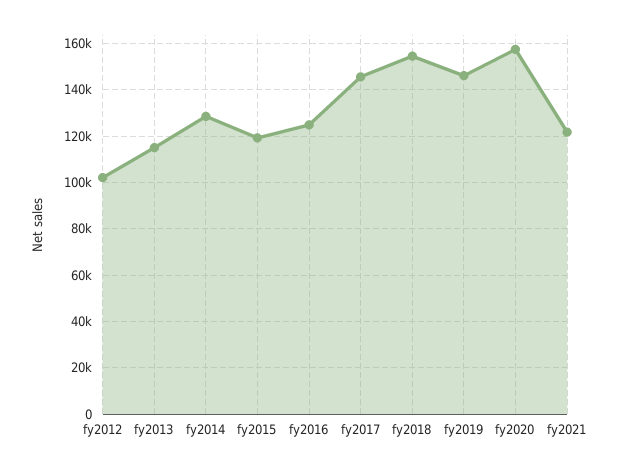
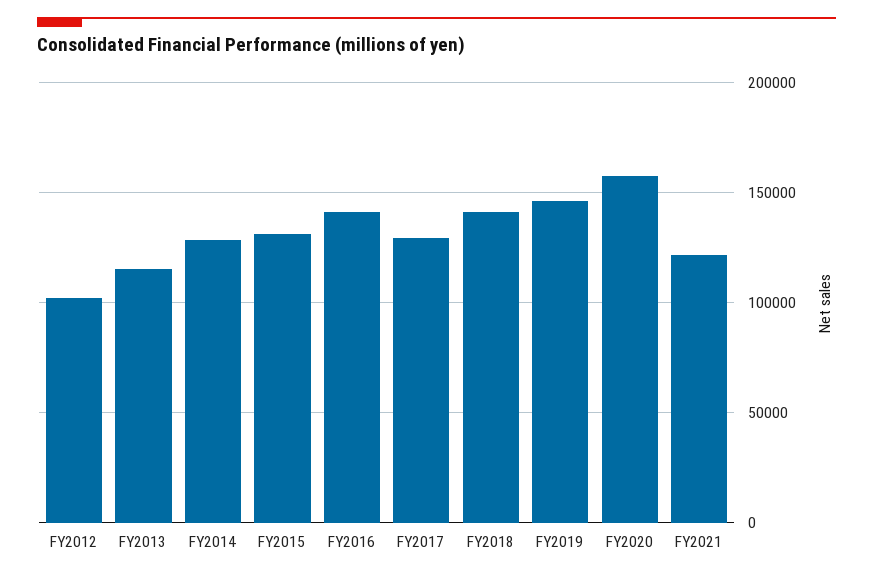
  {
    "fy2012": 100000,
    "fy2013": 115000,
    "fy2014": 130000,
-   "fy2015": 120000,
+   "fy2015": 130000,
-   "fy2016": 125000,
+   "fy2016": 140000,
-   "fy2017": 145000,
+   "fy2017": 130000,
-   "fy2018": 155000,
+   "fy2018": 140000,
    "fy2019": 145000,
    "fy2020": 155000,
    "fy2021": 120000
  }

